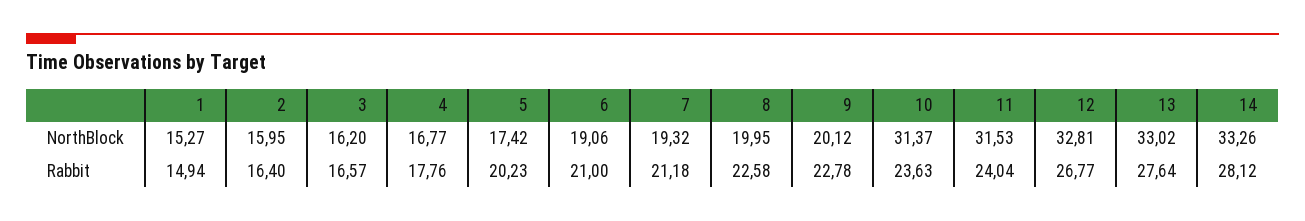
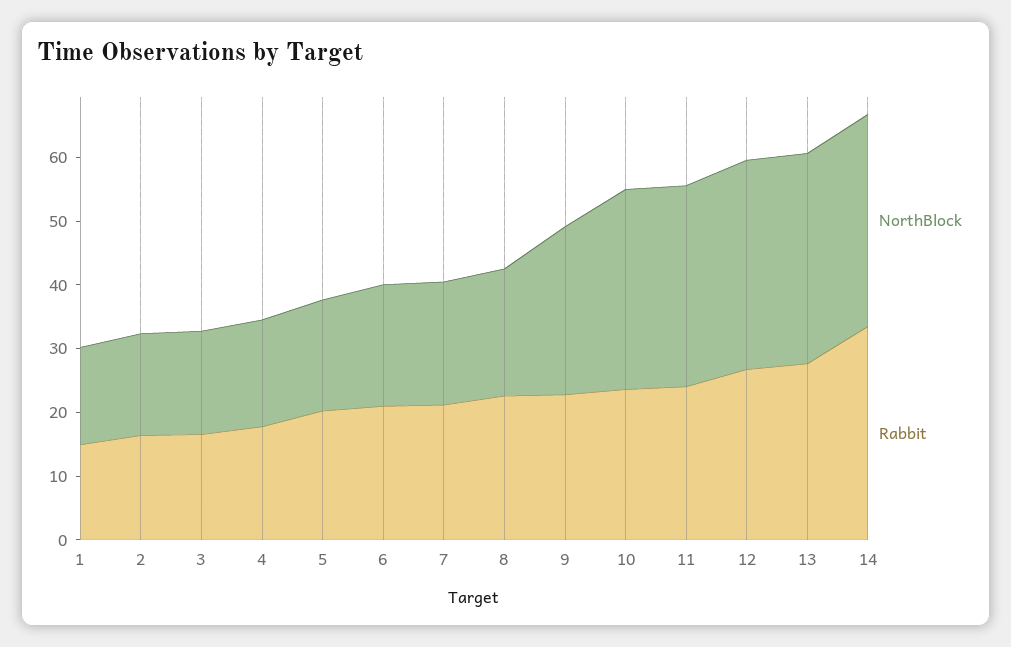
  {
    "NorthBlock": {
      "1": 15.27,
      "2": 15.95,
      "3": 16.2,
      "4": 16.77,
      "5": 17.42,
      "6": 19.06,
      "7": 19.32,
      "8": 19.95,
-     "9": 20.12,
+     "9": 26,
      "10": 31.37,
      "11": 31.53,
      "12": 32.81,
      "13": 33.02,
      "14": 33.26
    },
    "Rabbit": {
      "1": 14.94,
      "2": 16.4,
      "3": 16.57,
      "4": 17.76,
      "5": 20.23,
      "6": 21,
      "7": 21.18,
      "8": 22.58,
      "9": 22.78,
      "10": 23.63,
      "11": 24.04,
      "12": 26.77,
      "13": 27.64,
-     "14": 28.12
+     "14": 34
    }
  }

